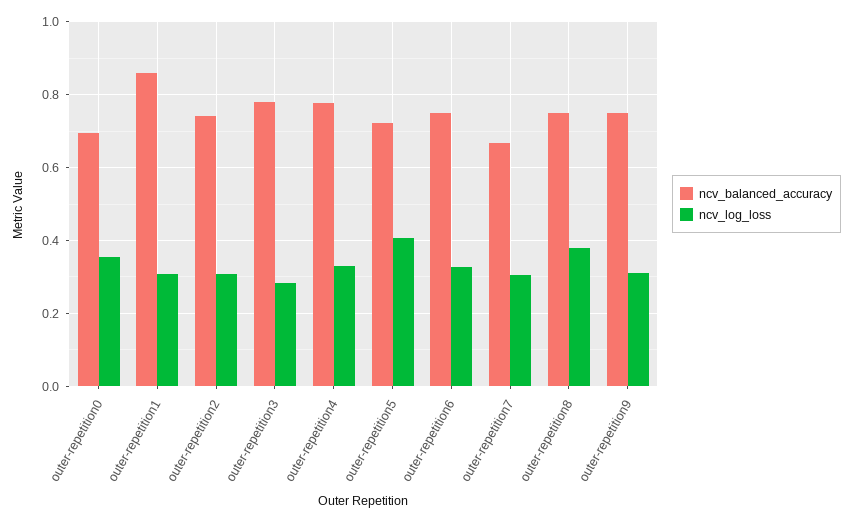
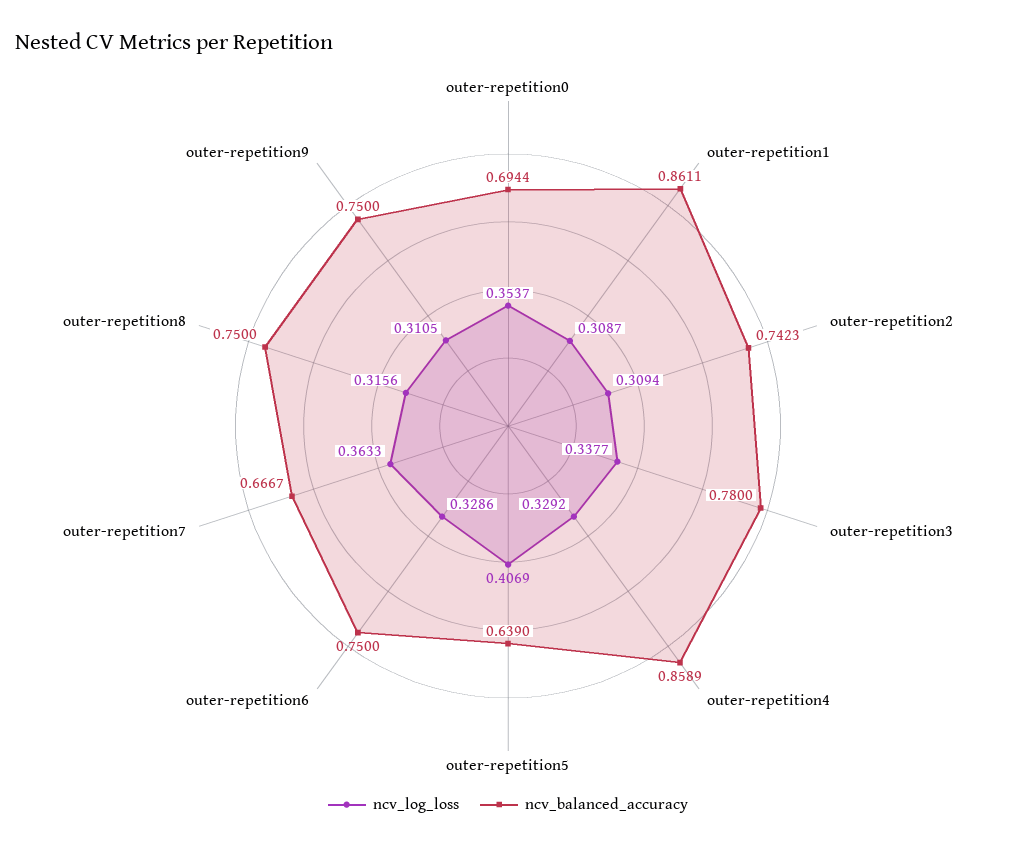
  {
    "ncv_balanced_accuracy": {
      "outer-repetition0": 0.6944,
      "outer-repetition1": 0.8611,
      "outer-repetition2": 0.7423,
      "outer-repetition3": 0.78,
-     "outer-repetition4": 0.78,
+     "outer-repetition4": 0.8589,
-     "outer-repetition5": 0.72,
+     "outer-repetition5": 0.639,
      "outer-repetition6": 0.75,
      "outer-repetition7": 0.6667,
      "outer-repetition8": 0.75,
      "outer-repetition9": 0.75
    },
    "ncv_log_loss": {
      "outer-repetition0": 0.3537,
      "outer-repetition1": 0.3087,
      "outer-repetition2": 0.3094,
-     "outer-repetition3": 0.28,
+     "outer-repetition3": 0.3377,
      "outer-repetition4": 0.3292,
      "outer-repetition5": 0.4069,
      "outer-repetition6": 0.3286,
-     "outer-repetition7": 0.3,
+     "outer-repetition7": 0.3633,
-     "outer-repetition8": 0.38,
+     "outer-repetition8": 0.3156,
      "outer-repetition9": 0.3105
    }
  }

